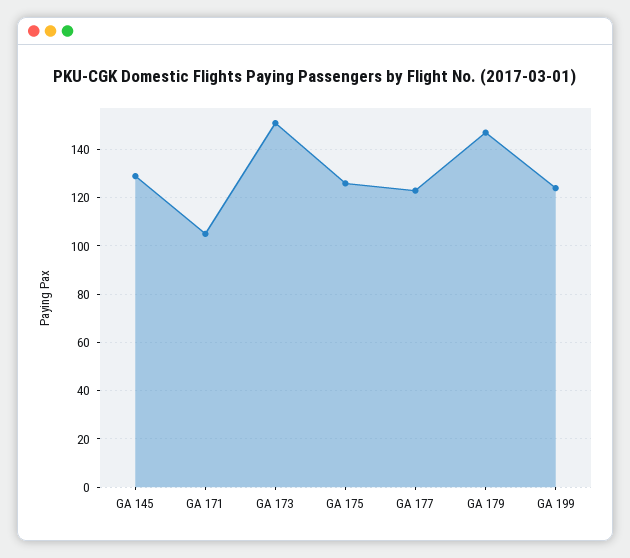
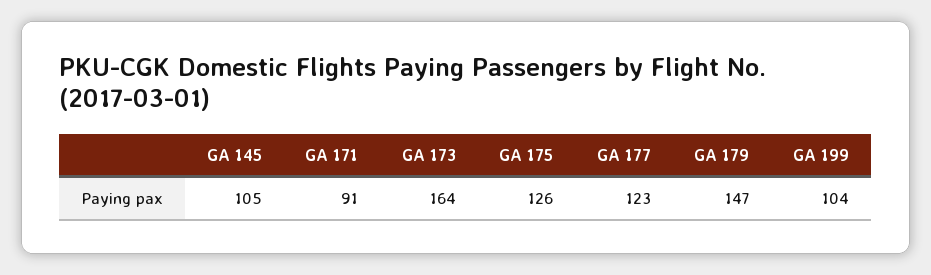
  {
-   "GA 145": 130,
+   "GA 145": 105,
-   "GA 171": 105,
+   "GA 171": 91,
-   "GA 173": 150,
+   "GA 173": 164,
    "GA 175": 126,
    "GA 177": 123,
    "GA 179": 147,
-   "GA 199": 125
+   "GA 199": 104
  }

